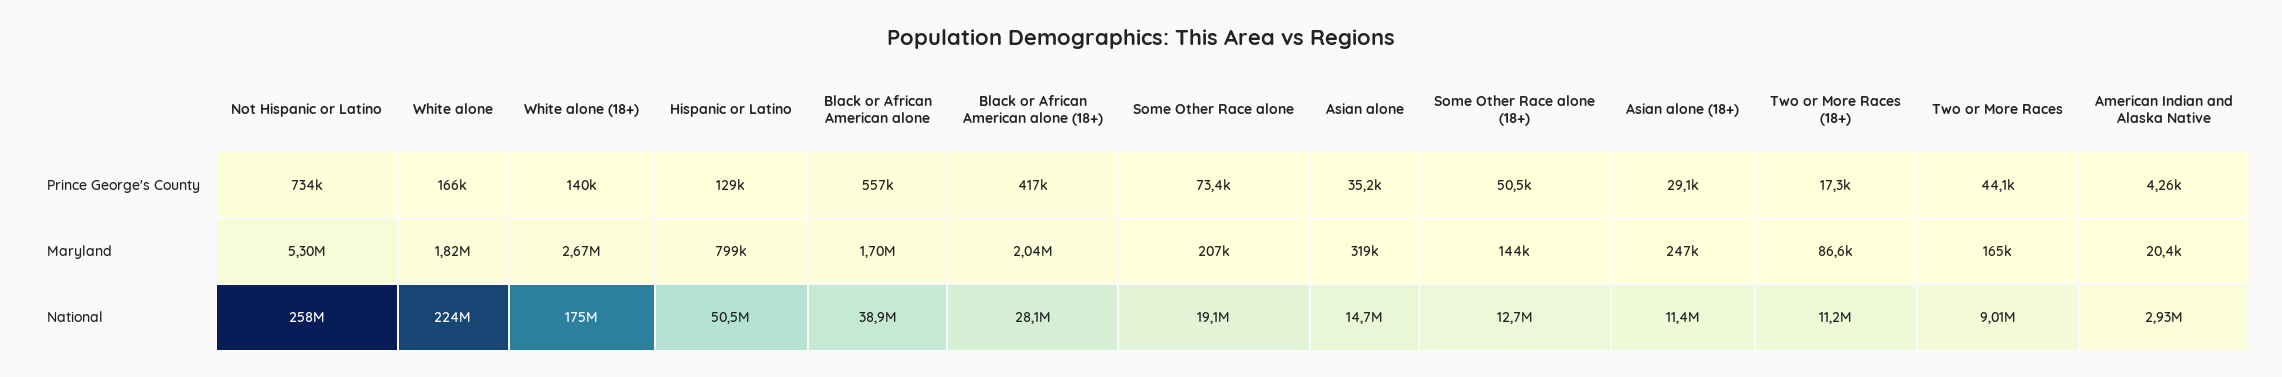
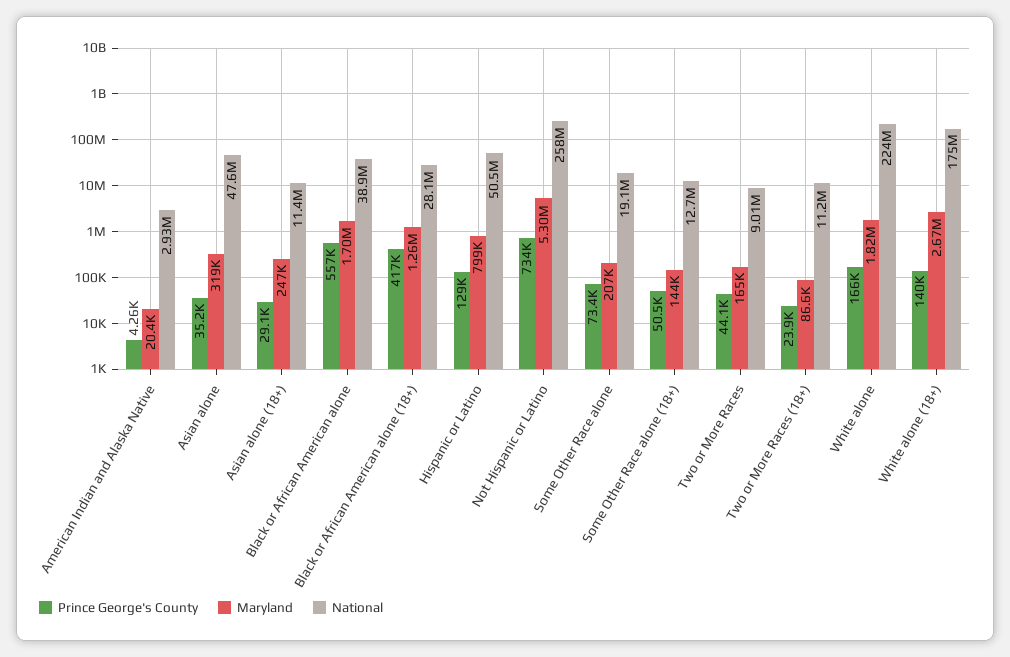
  {
    "Prince George's County": {
      "Not Hispanic or Latino": 734000,
      "White alone": 166000,
      "White alone (18+)": 140000,
      "Hispanic or Latino": 129000,
      "Black or African American alone": 557000,
      "Black or African American alone (18+)": 417000,
      "Some Other Race alone": 73400,
      "Asian alone": 35200,
      "Some Other Race alone (18+)": 50500,
      "Asian alone (18+)": 29100,
-     "Two or More Races (18+)": 17300,
+     "Two or More Races (18+)": 23900,
      "Two or More Races": 44100,
      "American Indian and Alaska Native": 4260
    },
    "Maryland": {
      "Not Hispanic or Latino": 5300000,
      "White alone": 1820000,
      "White alone (18+)": 2670000,
      "Hispanic or Latino": 799000,
      "Black or African American alone": 1700000,
-     "Black or African American alone (18+)": 2040000,
+     "Black or African American alone (18+)": 1260000,
      "Some Other Race alone": 207000,
      "Asian alone": 319000,
      "Some Other Race alone (18+)": 144000,
      "Asian alone (18+)": 247000,
      "Two or More Races (18+)": 86600,
      "Two or More Races": 165000,
      "American Indian and Alaska Native": 20400
    },
    "National": {
      "Not Hispanic or Latino": 258000000,
      "White alone": 224000000,
      "White alone (18+)": 175000000,
      "Hispanic or Latino": 50500000,
      "Black or African American alone": 38900000,
      "Black or African American alone (18+)": 28100000,
      "Some Other Race alone": 19100000,
-     "Asian alone": 14700000,
+     "Asian alone": 47600000,
      "Some Other Race alone (18+)": 12700000,
      "Asian alone (18+)": 11400000,
      "Two or More Races (18+)": 11200000,
      "Two or More Races": 9010000,
      "American Indian and Alaska Native": 2930000
    }
  }

